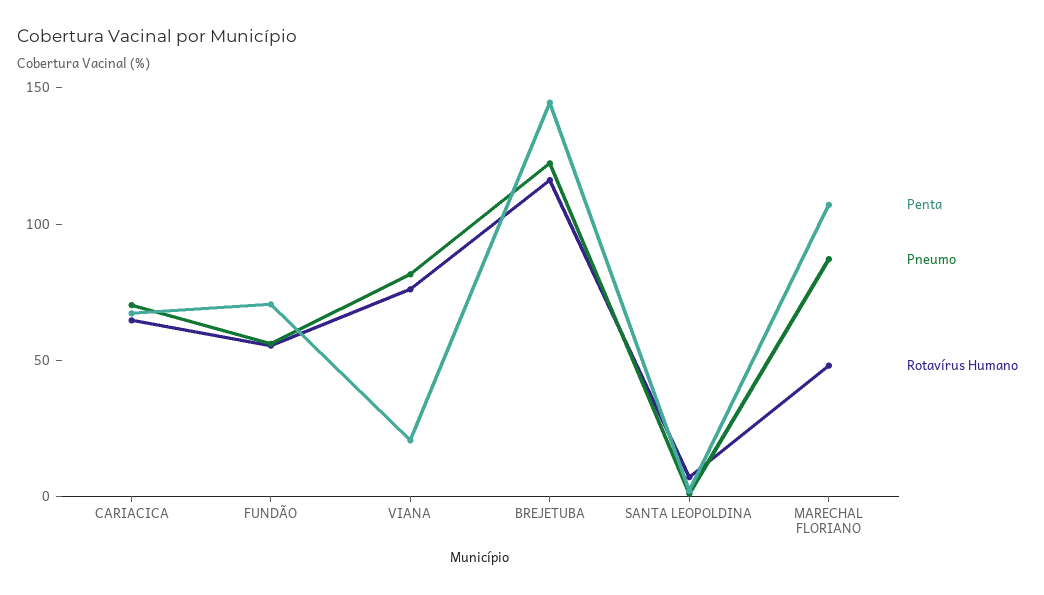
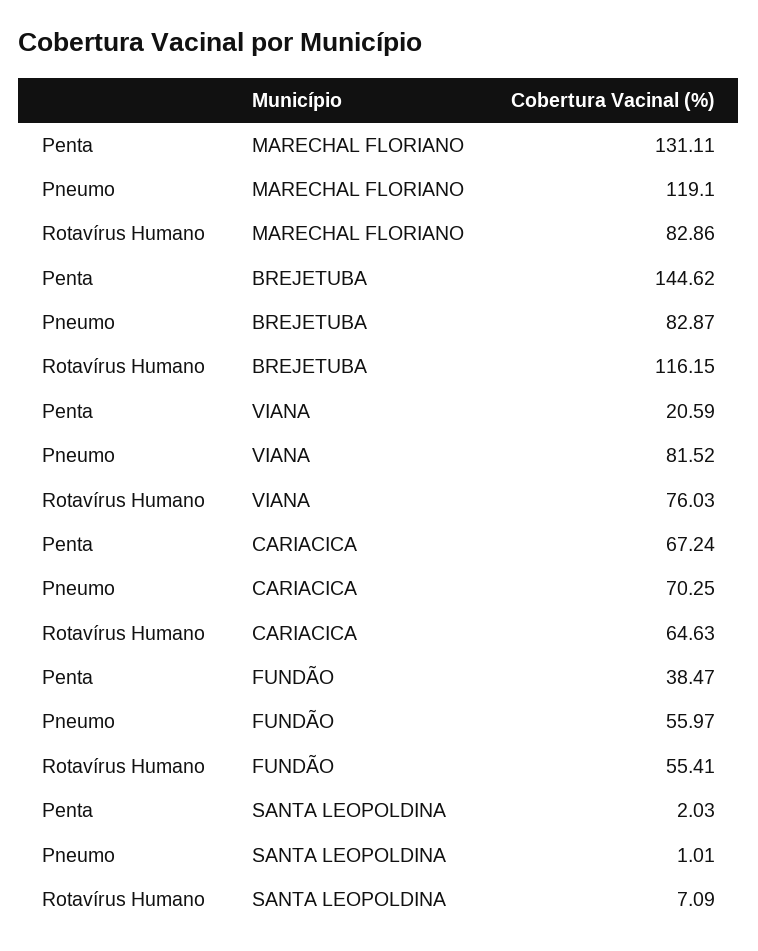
  {
    "Penta": {
      "CARIACICA": 67.24,
-     "FUNDÃO": 70,
+     "FUNDÃO": 38.47,
      "VIANA": 20.59,
      "BREJETUBA": 144.62,
      "SANTA LEOPOLDINA": 2.03,
-     "MARECHAL FLORIANO": 110
+     "MARECHAL FLORIANO": 131.11
    },
    "Pneumo": {
      "CARIACICA": 70.25,
      "FUNDÃO": 55.97,
      "VIANA": 81.52,
-     "BREJETUBA": 120,
+     "BREJETUBA": 82.87,
      "SANTA LEOPOLDINA": 1.01,
-     "MARECHAL FLORIANO": 90
+     "MARECHAL FLORIANO": 119.1
    },
    "Rotavírus Humano": {
      "CARIACICA": 64.63,
      "FUNDÃO": 55.41,
      "VIANA": 76.03,
      "BREJETUBA": 116.15,
      "SANTA LEOPOLDINA": 7.09,
-     "MARECHAL FLORIANO": 50
+     "MARECHAL FLORIANO": 82.86
    }
  }

